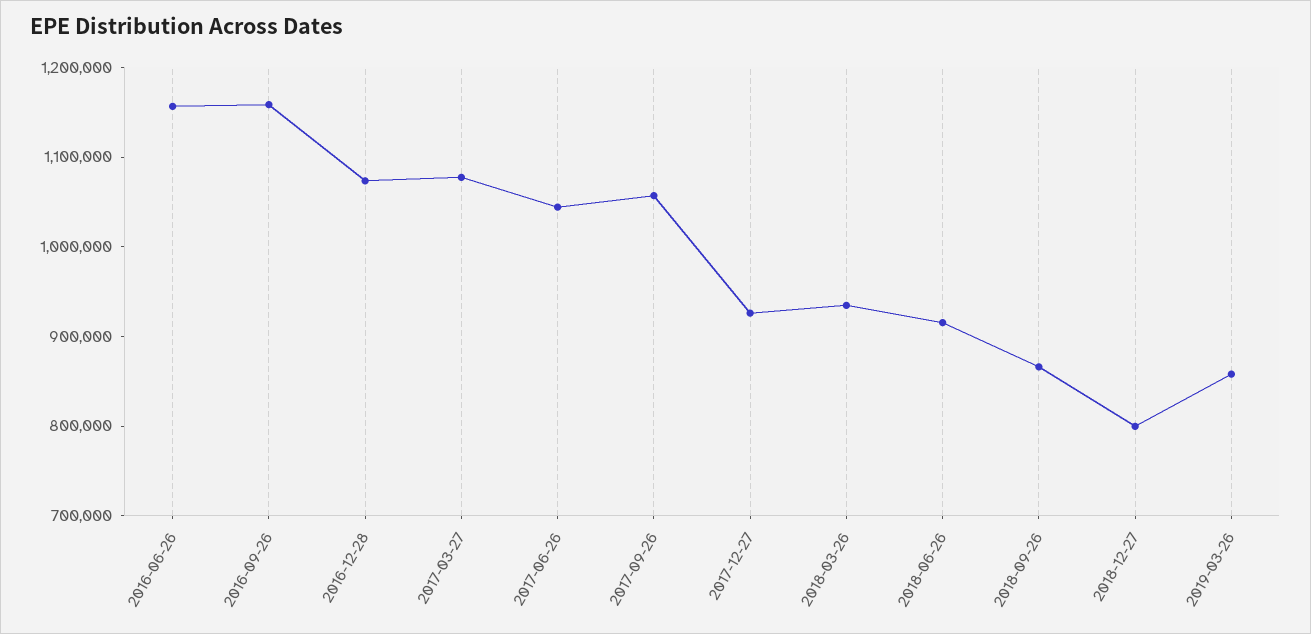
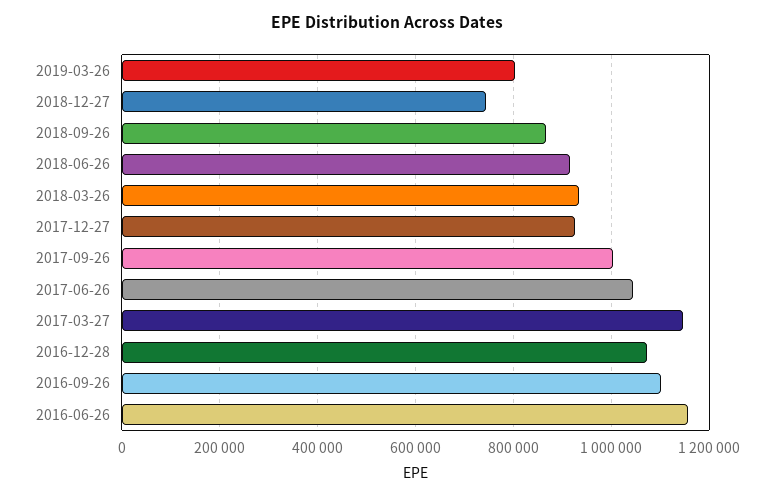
  {
    "2016-06-26": 1160000,
-   "2016-09-26": 1160000,
+   "2016-09-26": 1100000,
    "2016-12-28": 1080000,
-   "2017-03-27": 1080000,
+   "2017-03-27": 1140000,
    "2017-06-26": 1040000,
-   "2017-09-26": 1060000,
+   "2017-09-26": 1000000,
    "2017-12-27": 920000,
    "2018-03-26": 940000,
    "2018-06-26": 920000,
    "2018-09-26": 860000,
-   "2018-12-27": 800000,
+   "2018-12-27": 740000,
-   "2019-03-26": 860000
+   "2019-03-26": 800000
  }

